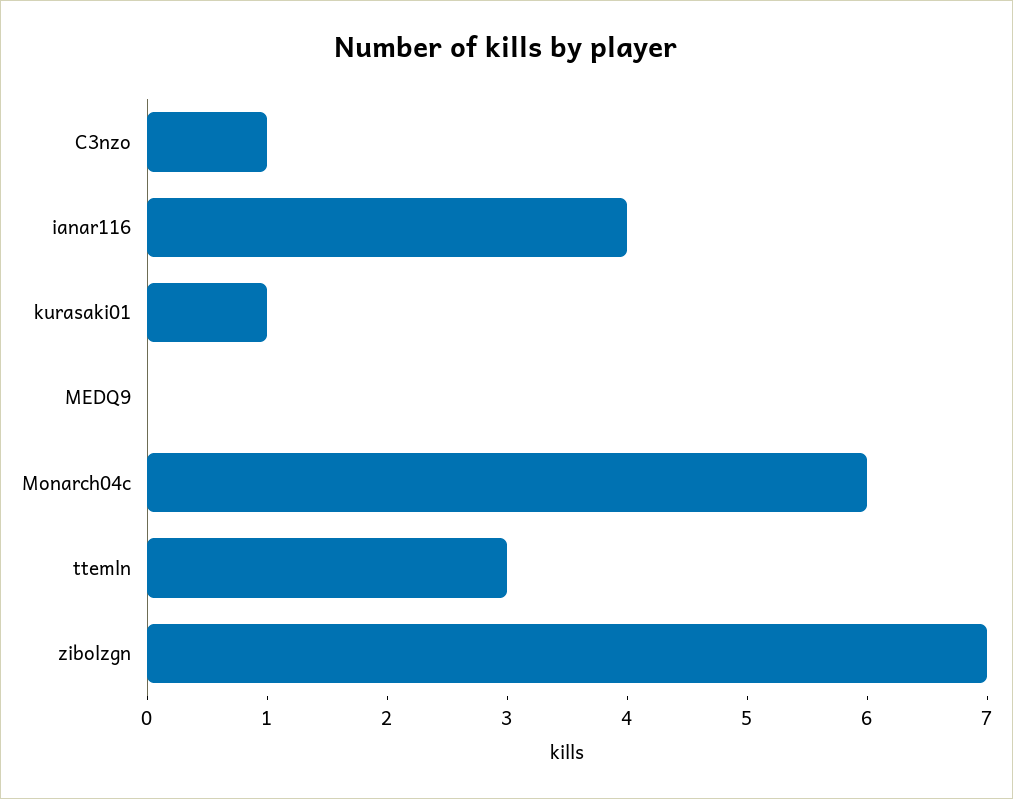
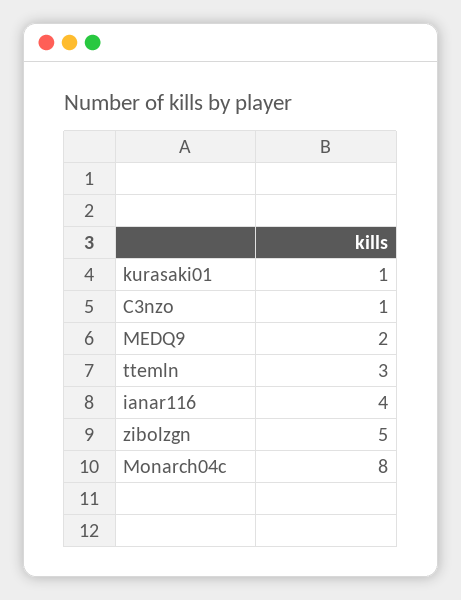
  {
    "C3nzo": 1,
    "ianar116": 4,
    "kurasaki01": 1,
-   "MEDQ9": 0,
+   "MEDQ9": 2,
-   "Monarch04c": 6,
+   "Monarch04c": 8,
    "ttemln": 3,
-   "zibolzgn": 7
+   "zibolzgn": 5
  }

